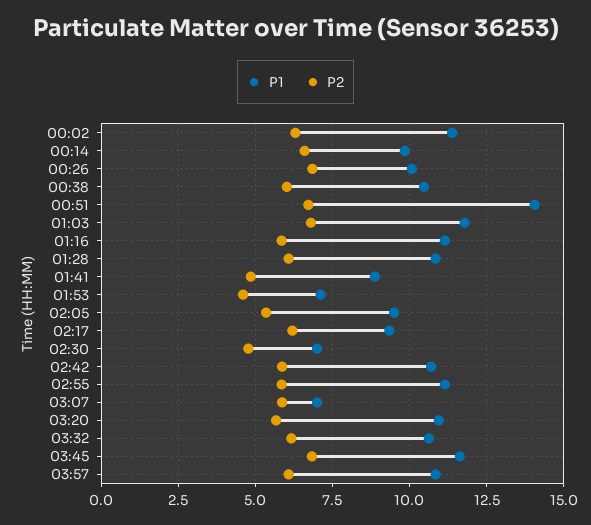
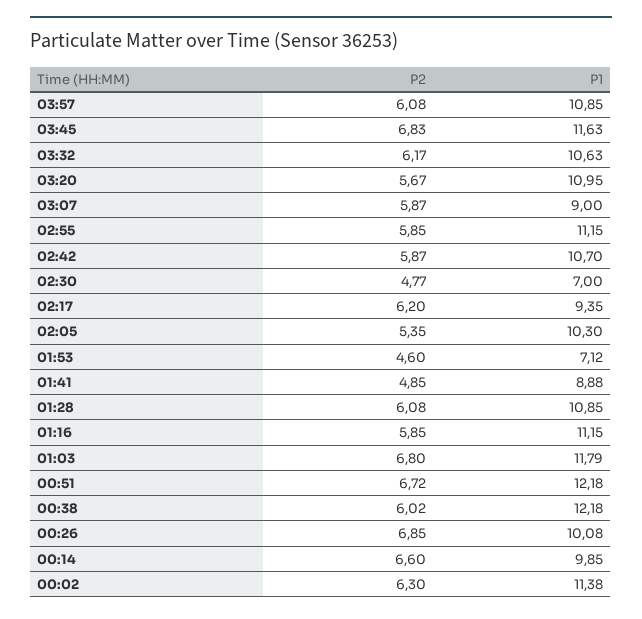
  {
    "P1": {
      "00:02": 11.38,
      "00:14": 9.85,
      "00:26": 10.08,
-     "00:38": 10.5,
+     "00:38": 12.18,
-     "00:51": 14,
+     "00:51": 12.18,
      "01:03": 11.79,
      "01:16": 11.15,
      "01:28": 10.85,
      "01:41": 8.88,
      "01:53": 7.12,
-     "02:05": 9.5,
+     "02:05": 10.3,
      "02:17": 9.35,
      "02:30": 7,
      "02:42": 10.7,
      "02:55": 11.15,
-     "03:07": 7,
+     "03:07": 9,
      "03:20": 10.95,
      "03:32": 10.63,
      "03:45": 11.63,
      "03:57": 10.85
    },
    "P2": {
      "00:02": 6.3,
      "00:14": 6.6,
      "00:26": 6.85,
      "00:38": 6.02,
      "00:51": 6.72,
      "01:03": 6.8,
      "01:16": 5.85,
      "01:28": 6.08,
      "01:41": 4.85,
      "01:53": 4.6,
      "02:05": 5.35,
      "02:17": 6.2,
      "02:30": 4.77,
      "02:42": 5.87,
      "02:55": 5.85,
      "03:07": 5.87,
      "03:20": 5.67,
      "03:32": 6.17,
      "03:45": 6.83,
      "03:57": 6.08
    }
  }

